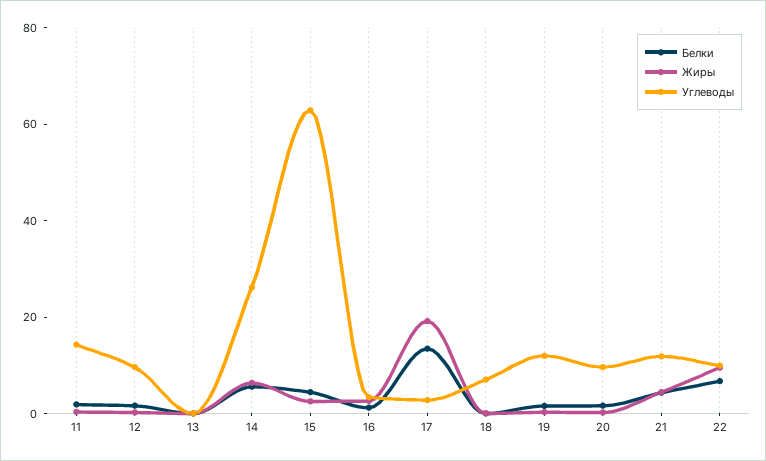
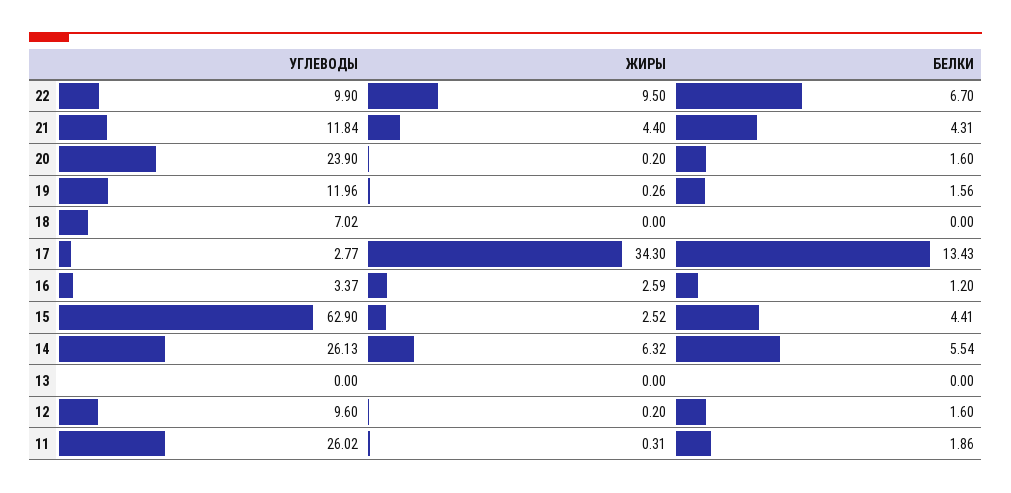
  {
    "Белки": {
      "11": 1.86,
      "12": 1.6,
      "13": 0,
      "14": 5.54,
      "15": 4.41,
      "16": 1.2,
      "17": 13.43,
      "18": 0,
      "19": 1.56,
      "20": 1.6,
      "21": 4.31,
      "22": 6.7
    },
    "Жиры": {
      "11": 0.31,
      "12": 0.2,
      "13": 0,
      "14": 6.32,
      "15": 2.52,
      "16": 2.59,
-     "17": 20,
+     "17": 34.3,
      "18": 0,
      "19": 0.26,
      "20": 0.2,
      "21": 4.4,
      "22": 9.5
    },
    "Углеводы": {
-     "11": 15,
+     "11": 26.02,
      "12": 9.6,
      "13": 0,
      "14": 26.13,
      "15": 62.9,
      "16": 3.37,
      "17": 2.77,
      "18": 7.02,
      "19": 11.96,
-     "20": 10,
+     "20": 23.9,
      "21": 11.84,
      "22": 9.9
    }
  }

